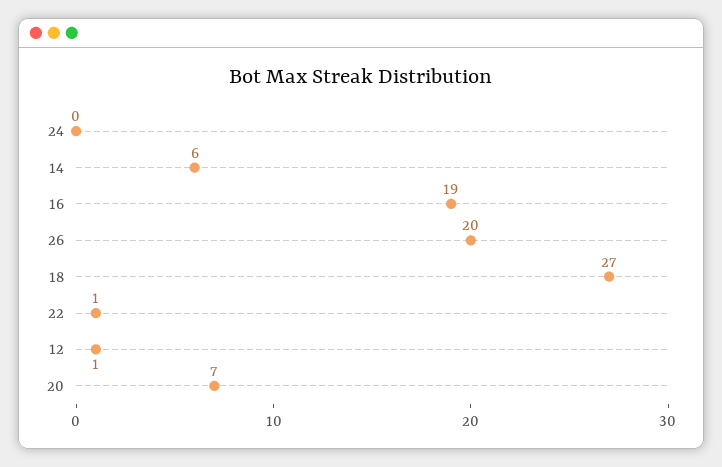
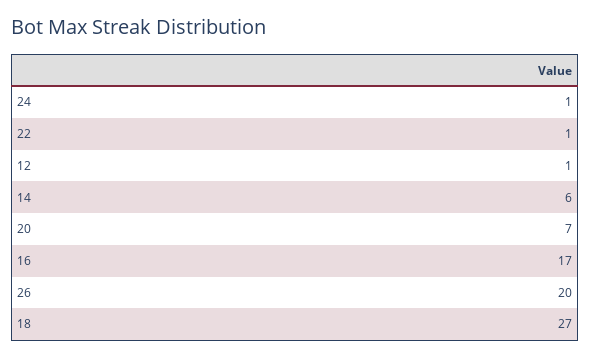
  {
-   "24": 0,
+   "24": 1,
    "14": 6,
-   "16": 19,
+   "16": 17,
    "26": 20,
    "18": 27,
    "22": 1,
    "12": 1,
    "20": 7
  }

